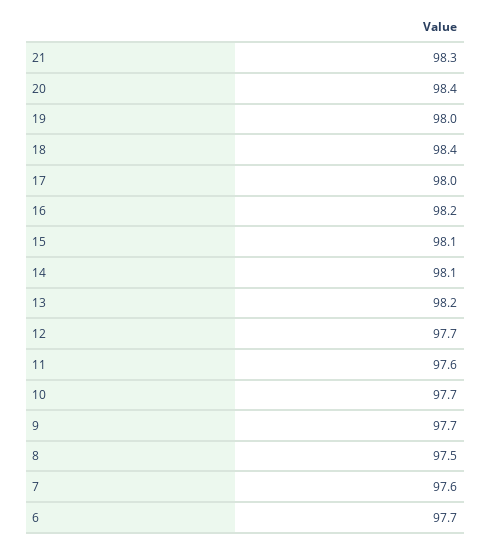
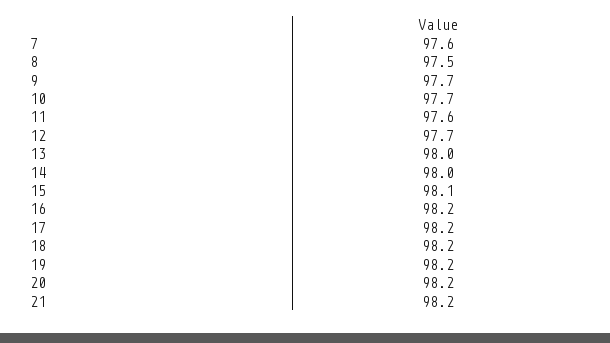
  {
-   "21": 98.3,
+   "21": 98.2,
-   "20": 98.4,
+   "20": 98.2,
-   "19": 98,
+   "19": 98.2,
-   "18": 98.4,
+   "18": 98.2,
-   "17": 98,
+   "17": 98.2,
    "16": 98.2,
    "15": 98.1,
-   "14": 98.1,
+   "14": 98,
-   "13": 98.2,
+   "13": 98,
    "12": 97.7,
    "11": 97.6,
    "10": 97.7,
    "9": 97.7,
    "8": 97.5,
-   "7": 97.6,
+   "7": 97.6
-   "6": 97.7
  }

